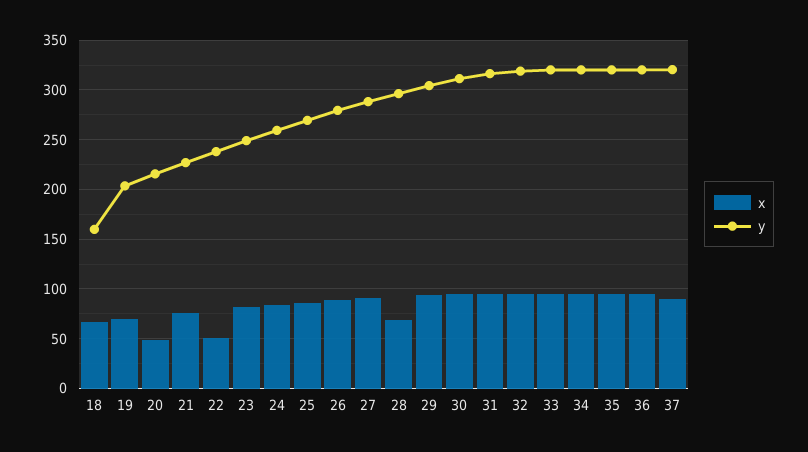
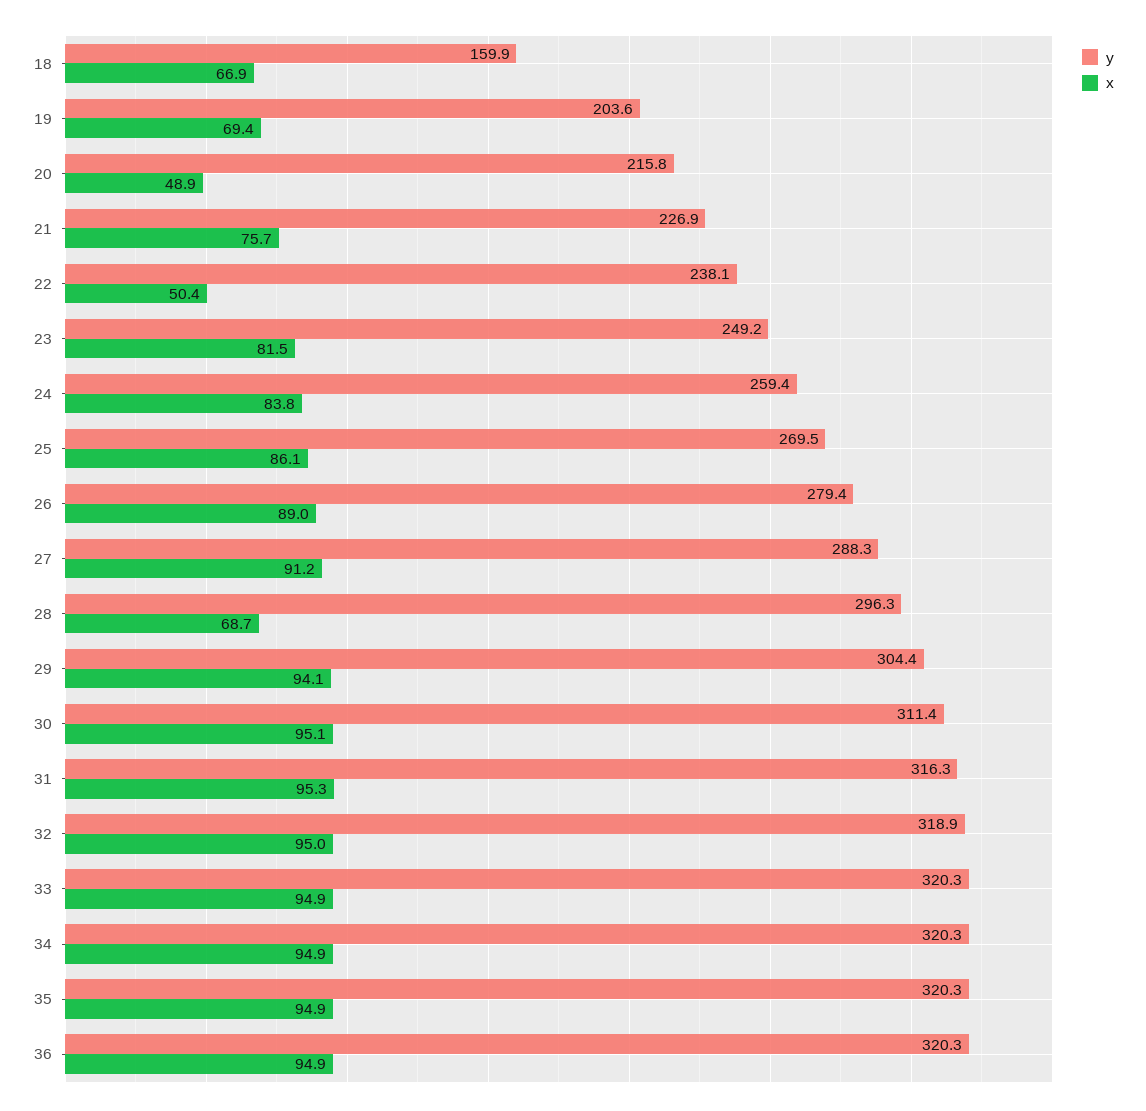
  {
    "x": {
      "18": 66.9,
      "19": 69.4,
      "20": 48.9,
      "21": 75.7,
      "22": 50.4,
      "23": 81.5,
      "24": 83.8,
      "25": 86.1,
      "26": 89,
      "27": 91.2,
      "28": 68.7,
      "29": 94.1,
      "30": 95.1,
      "31": 95.3,
      "32": 95,
      "33": 94.9,
      "34": 94.9,
      "35": 94.9,
-     "36": 94.9,
+     "36": 94.9
-     "37": 90
    },
    "y": {
      "18": 159.9,
      "19": 203.6,
      "20": 215.8,
      "21": 226.9,
      "22": 238.1,
      "23": 249.2,
      "24": 259.4,
      "25": 269.5,
      "26": 279.4,
      "27": 288.3,
      "28": 296.3,
      "29": 304.4,
      "30": 311.4,
      "31": 316.3,
      "32": 318.9,
      "33": 320.3,
      "34": 320.3,
      "35": 320.3,
-     "36": 320.3,
+     "36": 320.3
-     "37": 320
    }
  }

